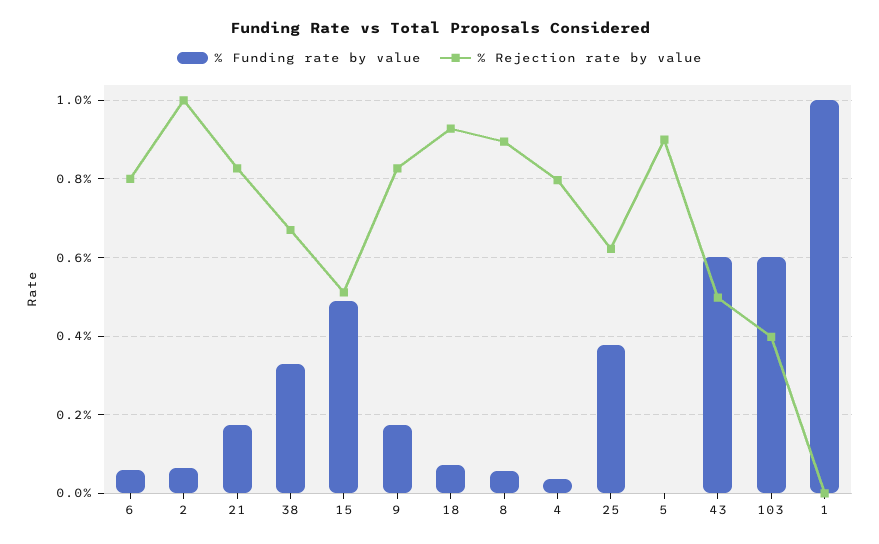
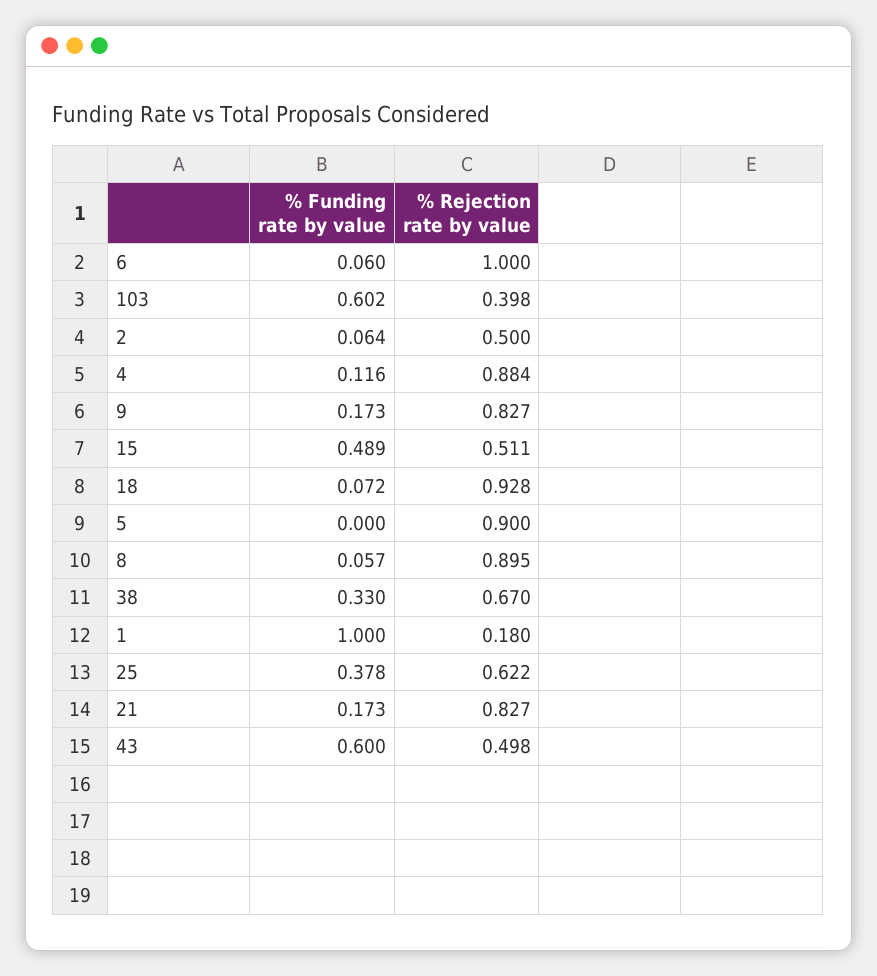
  {
    "% Funding rate by value": {
      "6": 0.06,
      "2": 0.064,
      "21": 0.173,
      "38": 0.33,
      "15": 0.489,
      "9": 0.173,
      "18": 0.072,
      "8": 0.057,
-     "4": 0.04,
+     "4": 0.116,
      "25": 0.378,
      "5": 0,
      "43": 0.6,
      "103": 0.602,
      "1": 1
    },
    "% Rejection rate by value": {
-     "6": 0.8,
+     "6": 1,
-     "2": 1,
+     "2": 0.5,
      "21": 0.827,
      "38": 0.67,
      "15": 0.511,
      "9": 0.827,
      "18": 0.928,
      "8": 0.895,
-     "4": 0.8,
+     "4": 0.884,
      "25": 0.622,
      "5": 0.9,
      "43": 0.498,
      "103": 0.398,
-     "1": 0
+     "1": 0.18
    }
  }

